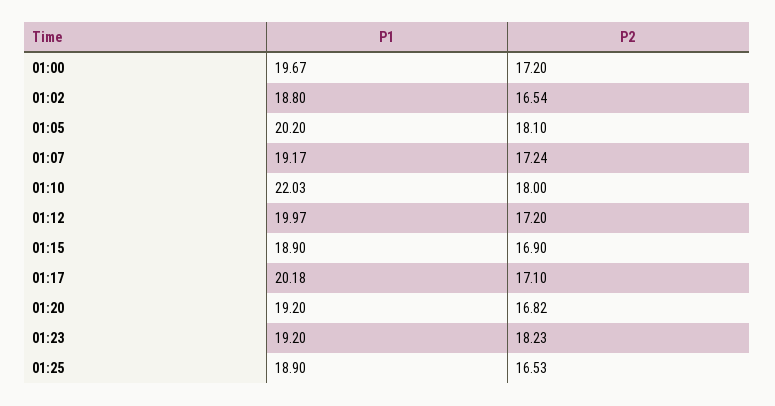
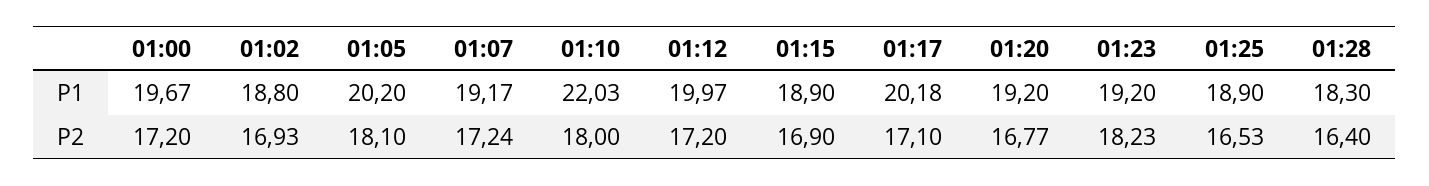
  {
    "P1": {
      "01:00": 19.67,
      "01:02": 18.8,
      "01:05": 20.2,
      "01:07": 19.17,
      "01:10": 22.03,
      "01:12": 19.97,
      "01:15": 18.9,
      "01:17": 20.18,
      "01:20": 19.2,
      "01:23": 19.2,
-     "01:25": 18.9
+     "01:25": 18.9,
+     "01:28": 18.3
    },
    "P2": {
      "01:00": 17.2,
-     "01:02": 16.54,
+     "01:02": 16.93,
      "01:05": 18.1,
      "01:07": 17.24,
      "01:10": 18,
      "01:12": 17.2,
      "01:15": 16.9,
      "01:17": 17.1,
-     "01:20": 16.82,
+     "01:20": 16.77,
      "01:23": 18.23,
-     "01:25": 16.53
+     "01:25": 16.53,
+     "01:28": 16.4
    }
  }

